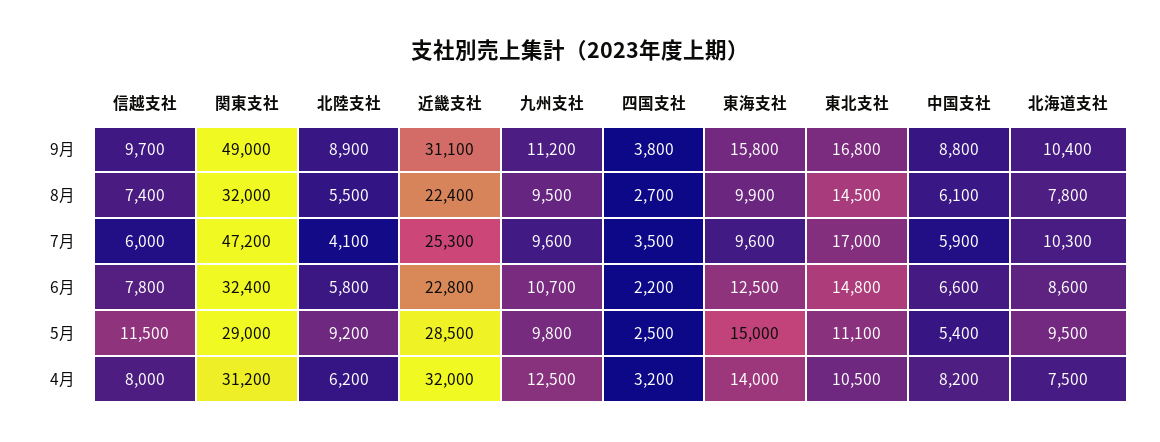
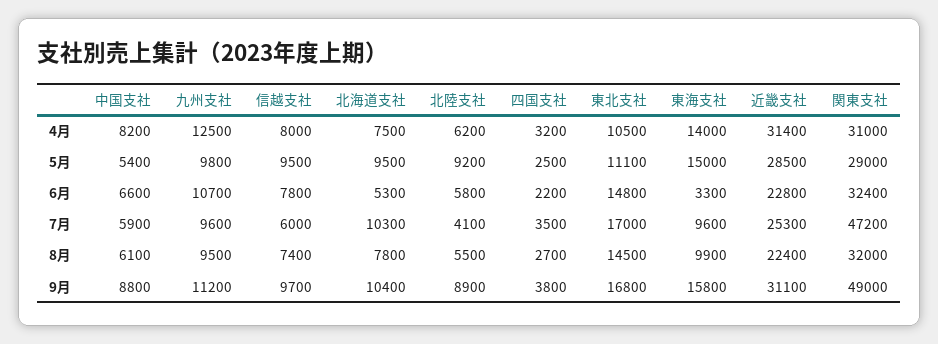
  {
    "信越支社": {
      "9月": 9700,
      "8月": 7400,
      "7月": 6000,
      "6月": 7800,
-     "5月": 11500,
+     "5月": 9500,
      "4月": 8000
    },
    "関東支社": {
      "9月": 49000,
      "8月": 32000,
      "7月": 47200,
      "6月": 32400,
      "5月": 29000,
-     "4月": 31200
+     "4月": 31000
    },
    "北陸支社": {
      "9月": 8900,
      "8月": 5500,
      "7月": 4100,
      "6月": 5800,
      "5月": 9200,
      "4月": 6200
    },
    "近畿支社": {
      "9月": 31100,
      "8月": 22400,
      "7月": 25300,
      "6月": 22800,
      "5月": 28500,
-     "4月": 32000
+     "4月": 31400
    },
    "九州支社": {
      "9月": 11200,
      "8月": 9500,
      "7月": 9600,
      "6月": 10700,
      "5月": 9800,
      "4月": 12500
    },
    "四国支社": {
      "9月": 3800,
      "8月": 2700,
      "7月": 3500,
      "6月": 2200,
      "5月": 2500,
      "4月": 3200
    },
    "東海支社": {
      "9月": 15800,
      "8月": 9900,
      "7月": 9600,
-     "6月": 12500,
+     "6月": 3300,
      "5月": 15000,
      "4月": 14000
    },
    "東北支社": {
      "9月": 16800,
      "8月": 14500,
      "7月": 17000,
      "6月": 14800,
      "5月": 11100,
      "4月": 10500
    },
    "中国支社": {
      "9月": 8800,
      "8月": 6100,
      "7月": 5900,
      "6月": 6600,
      "5月": 5400,
      "4月": 8200
    },
    "北海道支社": {
      "9月": 10400,
      "8月": 7800,
      "7月": 10300,
-     "6月": 8600,
+     "6月": 5300,
      "5月": 9500,
      "4月": 7500
    }
  }

